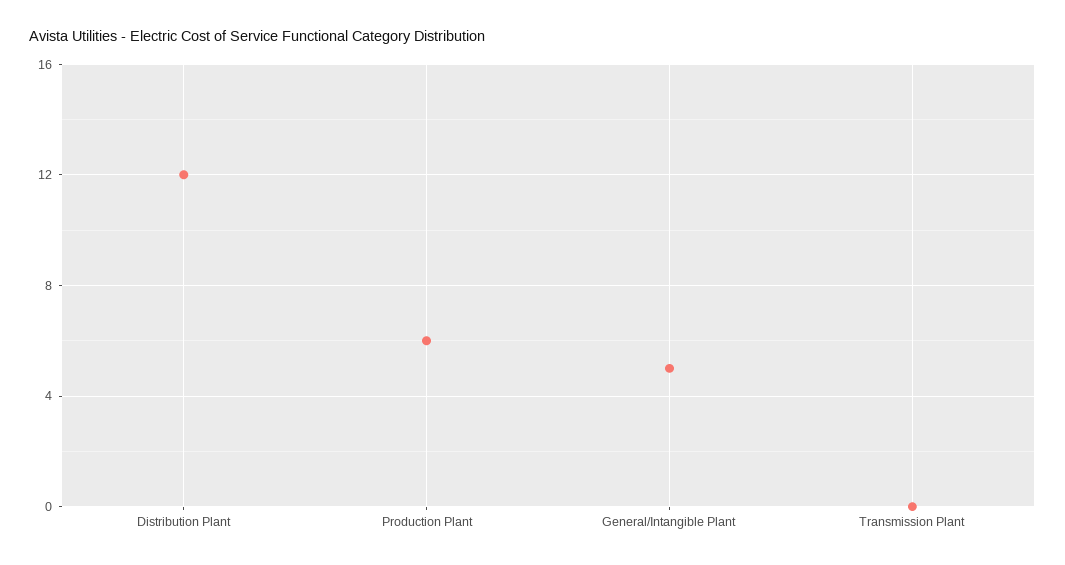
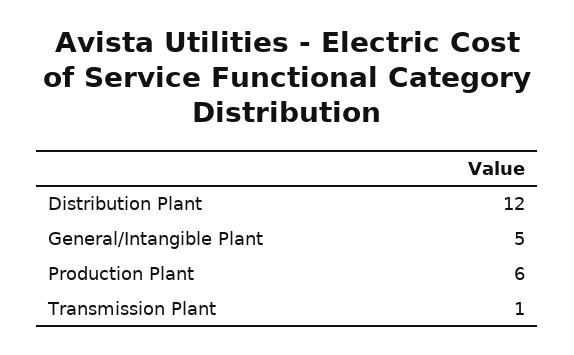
  {
    "Distribution Plant": 12,
    "Production Plant": 6,
    "General/Intangible Plant": 5,
-   "Transmission Plant": 0
+   "Transmission Plant": 1
  }

